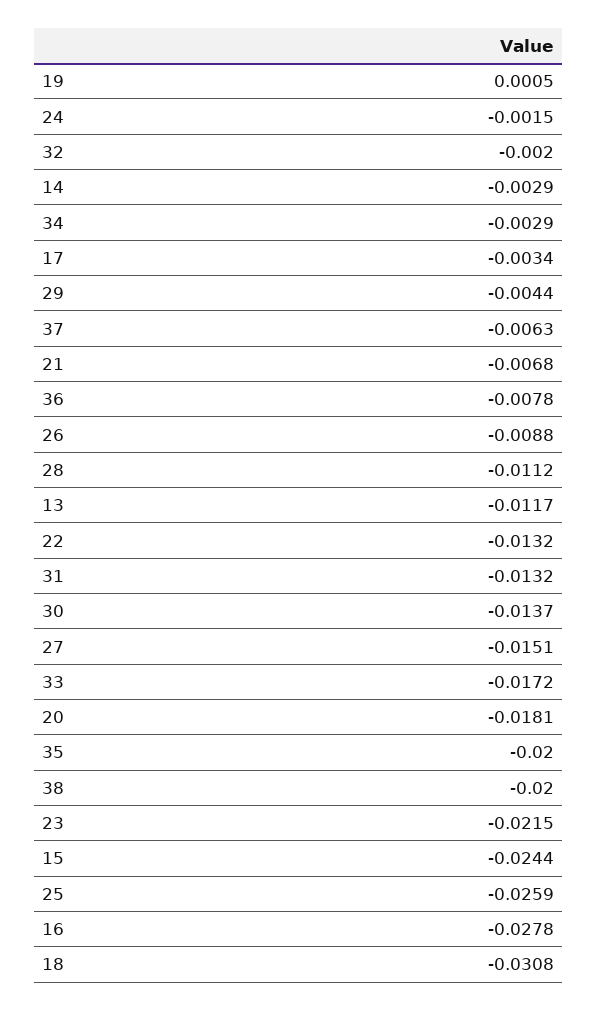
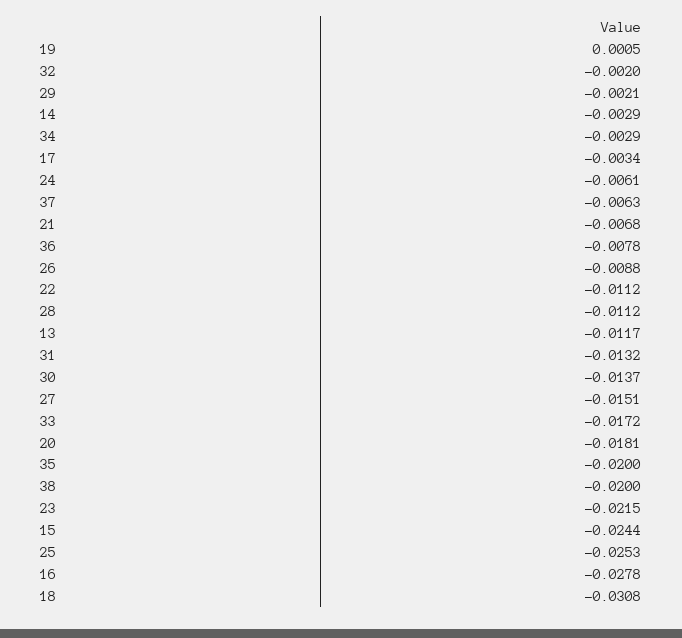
  {
    "19": 0.0005,
-   "24": -0.0015,
+   "24": -0.0061,
    "32": -0.002,
    "14": -0.0029,
    "34": -0.0029,
    "17": -0.0034,
-   "29": -0.0044,
+   "29": -0.0021,
    "37": -0.0063,
    "21": -0.0068,
    "36": -0.0078,
    "26": -0.0088,
    "28": -0.0112,
    "13": -0.0117,
-   "22": -0.0132,
+   "22": -0.0112,
    "31": -0.0132,
    "30": -0.0137,
    "27": -0.0151,
    "33": -0.0172,
    "20": -0.0181,
    "35": -0.02,
    "38": -0.02,
    "23": -0.0215,
    "15": -0.0244,
-   "25": -0.0259,
+   "25": -0.0253,
    "16": -0.0278,
    "18": -0.0308
  }

